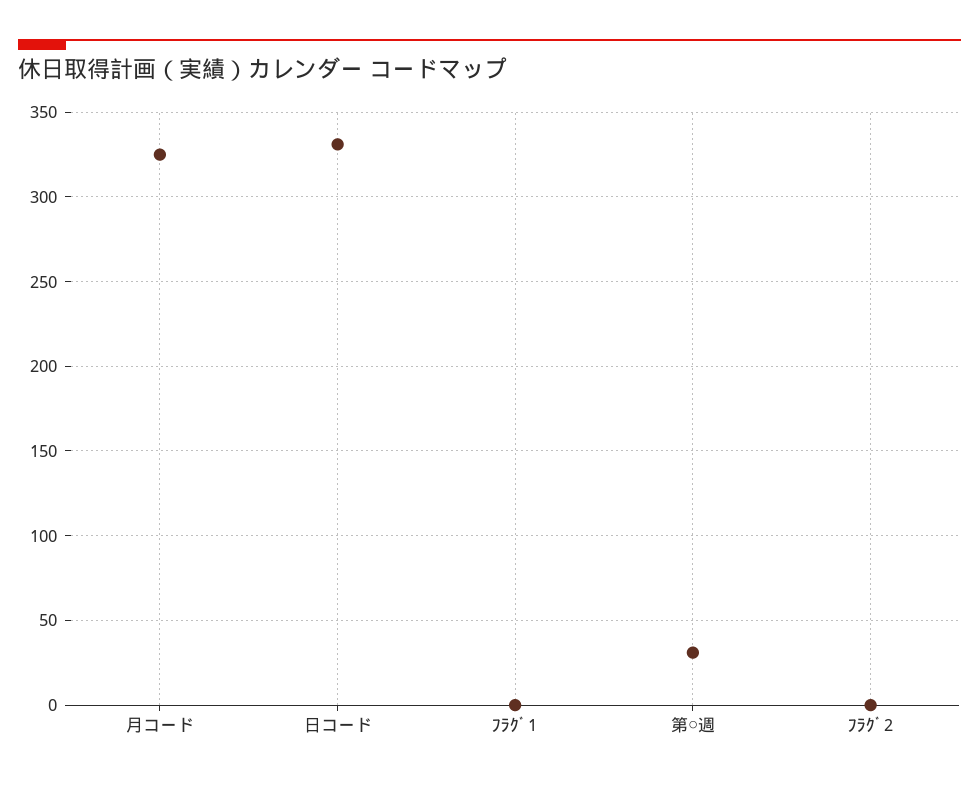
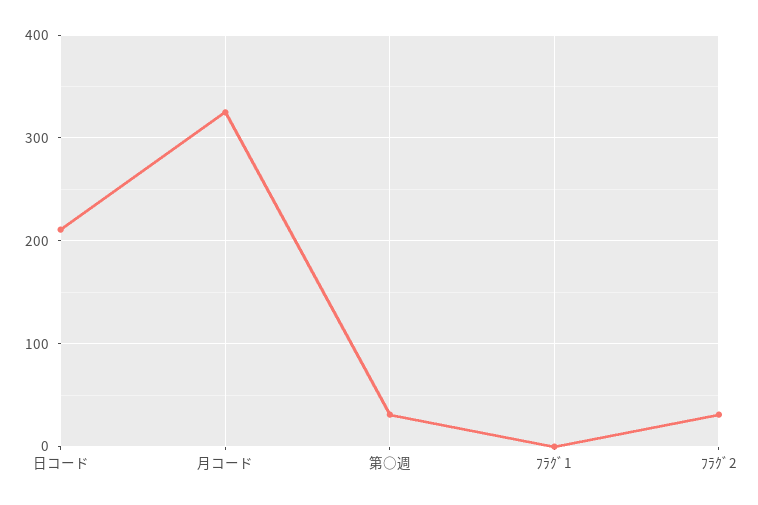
  {
    "月コード": 325,
-   "日コード": 330,
+   "日コード": 210,
    "ﾌﾗｸﾞ1": 0,
    "第○週": 30,
-   "ﾌﾗｸﾞ2": 0
+   "ﾌﾗｸﾞ2": 30
  }

